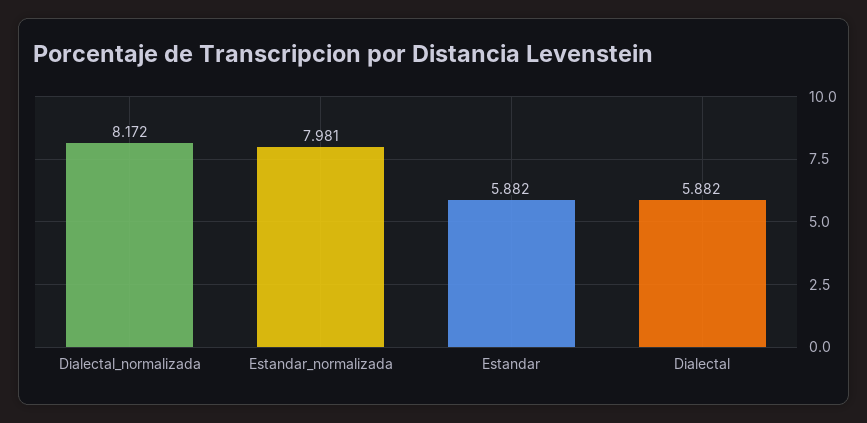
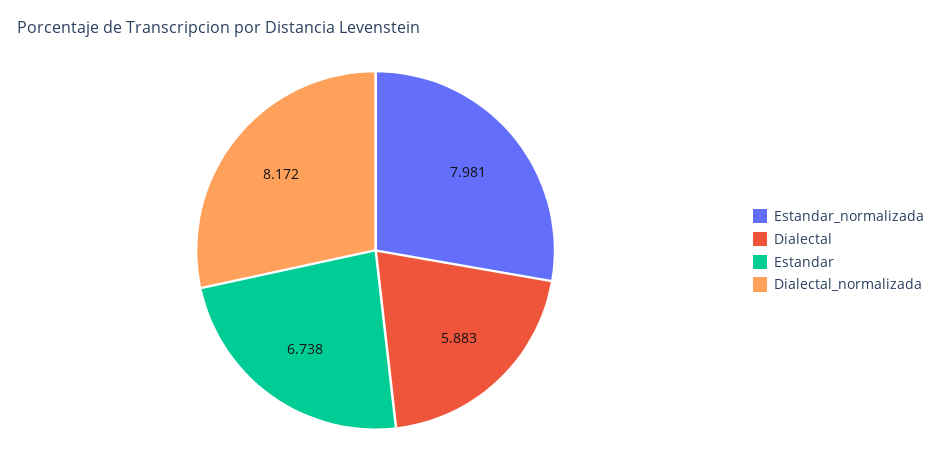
  {
    "Dialectal_normalizada": 8.172,
    "Estandar_normalizada": 7.981,
-   "Estandar": 5.882,
+   "Estandar": 6.738,
-   "Dialectal": 5.882
+   "Dialectal": 5.883
  }

